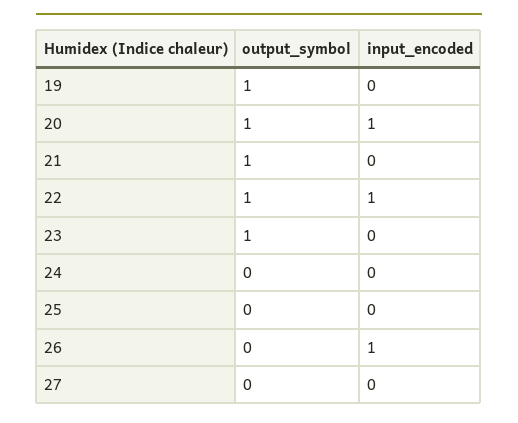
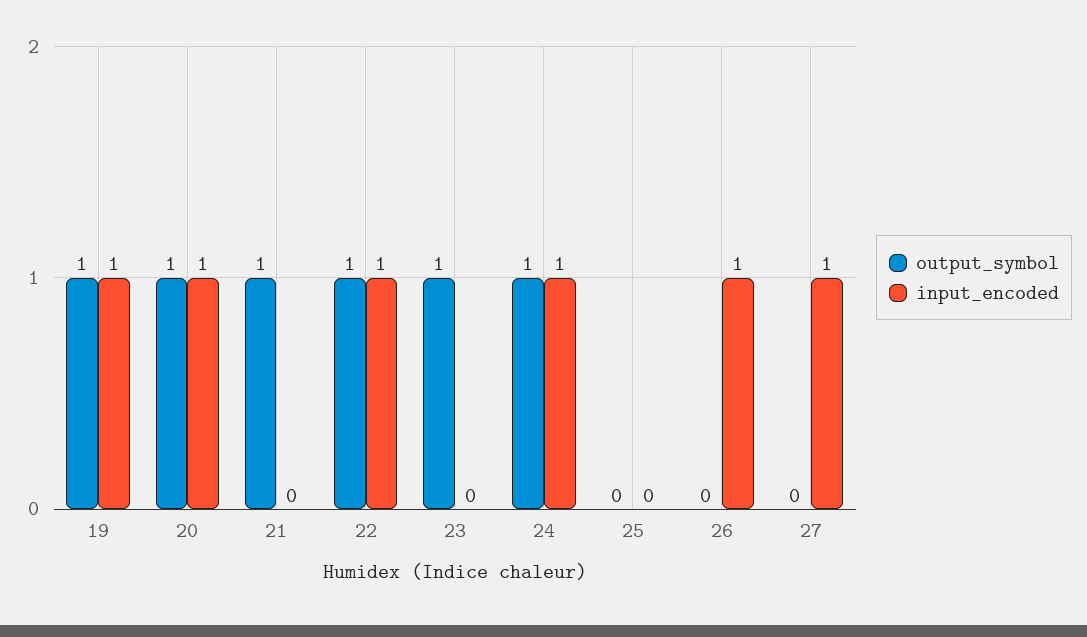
  {
    "output_symbol": {
      "19": 1,
      "20": 1,
      "21": 1,
      "22": 1,
      "23": 1,
-     "24": 0,
+     "24": 1,
      "25": 0,
      "26": 0,
      "27": 0
    },
    "input_encoded": {
-     "19": 0,
+     "19": 1,
      "20": 1,
      "21": 0,
      "22": 1,
      "23": 0,
-     "24": 0,
+     "24": 1,
      "25": 0,
      "26": 1,
-     "27": 0
+     "27": 1
    }
  }

